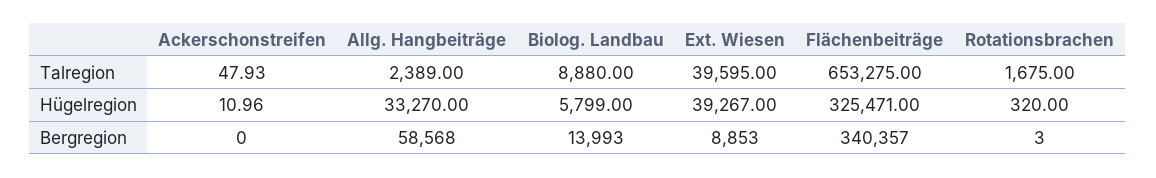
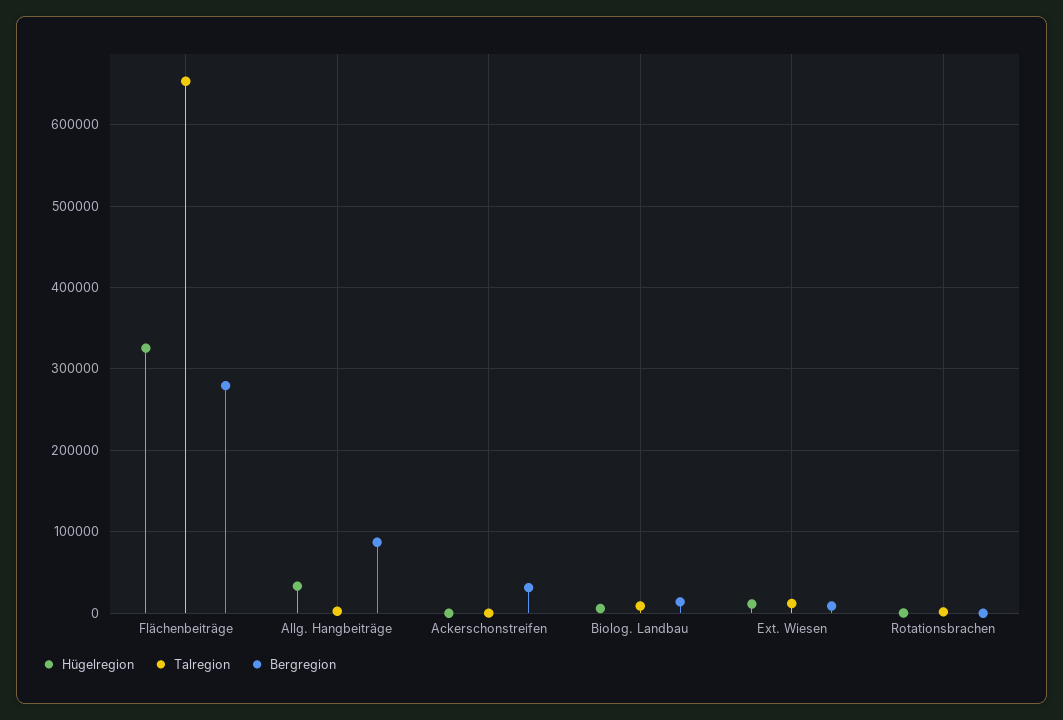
  {
    "Talregion": {
      "Ackerschonstreifen": 47.93,
      "Allg. Hangbeiträge": 2389,
      "Biolog. Landbau": 8880,
-     "Ext. Wiesen": 39595,
+     "Ext. Wiesen": 10000,
      "Flächenbeiträge": 653275,
      "Rotationsbrachen": 1675
    },
    "Hügelregion": {
      "Ackerschonstreifen": 10.96,
      "Allg. Hangbeiträge": 33270,
      "Biolog. Landbau": 5799,
-     "Ext. Wiesen": 39267,
+     "Ext. Wiesen": 10000,
      "Flächenbeiträge": 325471,
      "Rotationsbrachen": 320
    },
    "Bergregion": {
-     "Ackerschonstreifen": 0,
+     "Ackerschonstreifen": 30000,
-     "Allg. Hangbeiträge": 58568,
+     "Allg. Hangbeiträge": 90000,
      "Biolog. Landbau": 13993,
      "Ext. Wiesen": 8853,
-     "Flächenbeiträge": 340357,
+     "Flächenbeiträge": 280000,
      "Rotationsbrachen": 3
    }
  }

